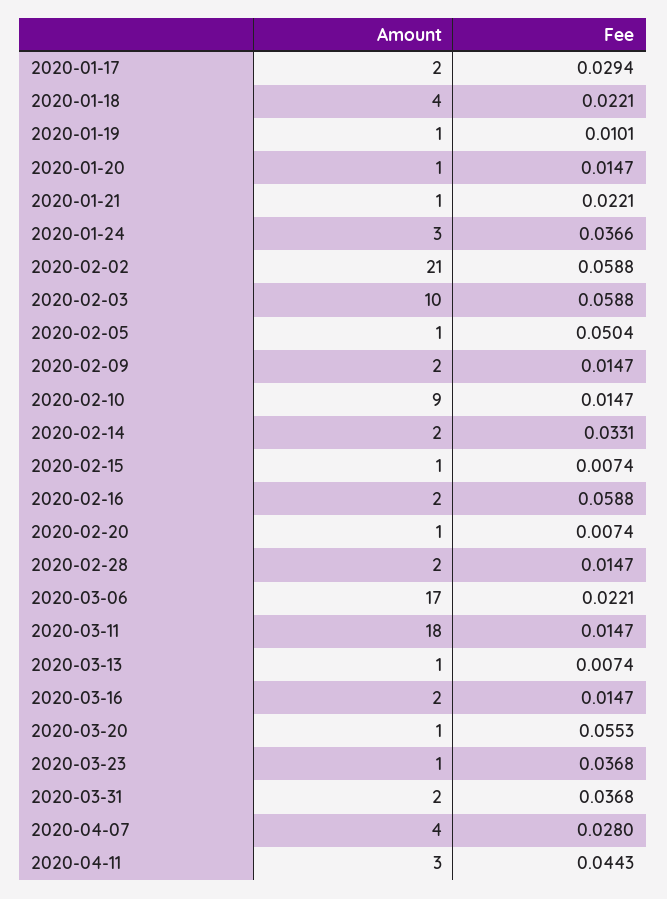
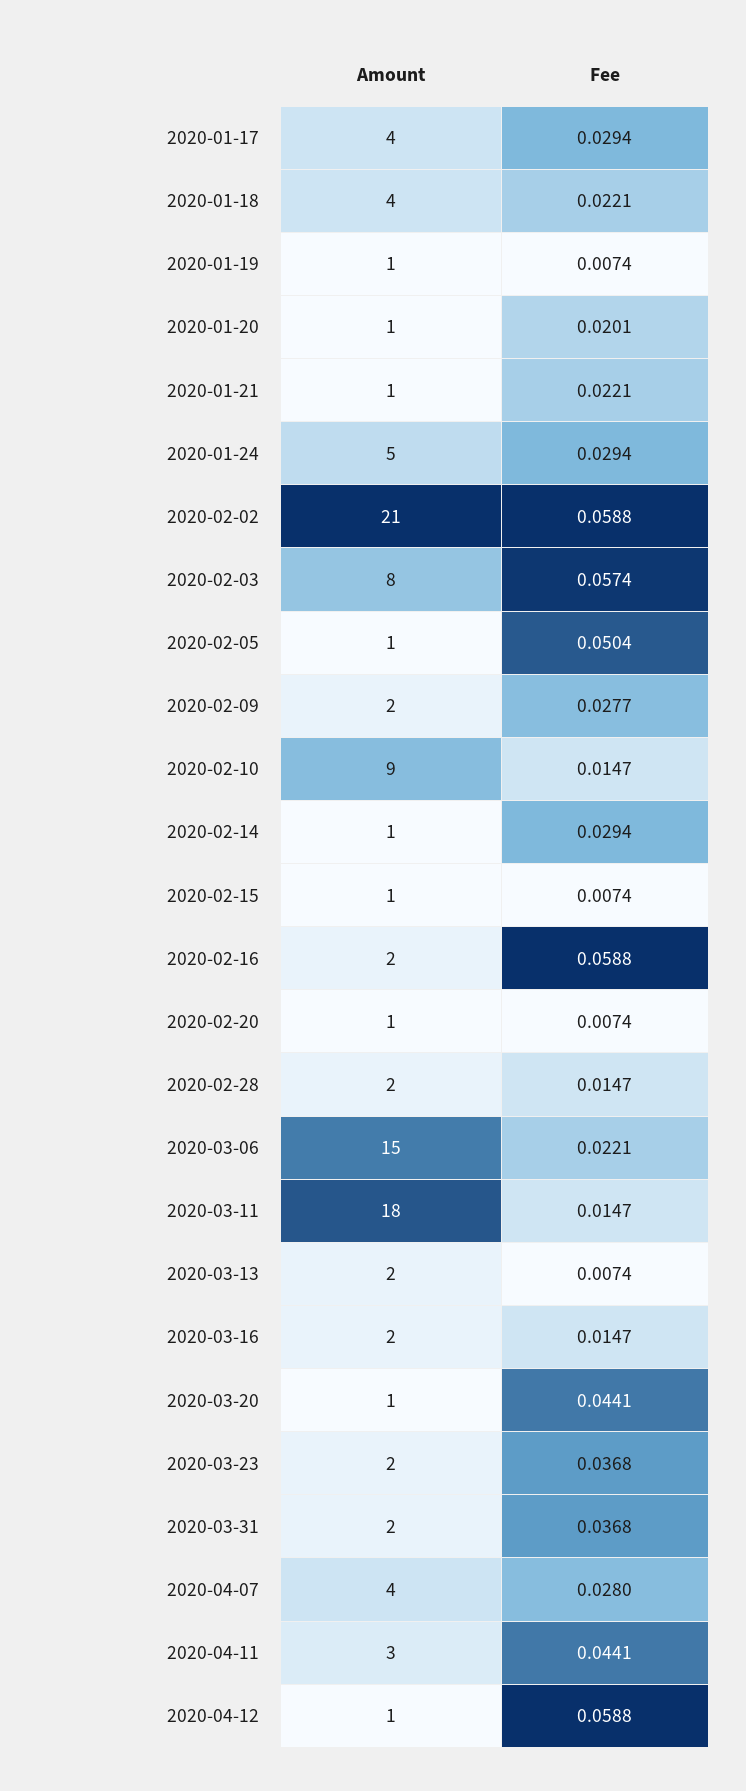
  {
    "Amount": {
-     "2020-01-17": 2,
+     "2020-01-17": 4,
      "2020-01-18": 4,
      "2020-01-19": 1,
      "2020-01-20": 1,
      "2020-01-21": 1,
-     "2020-01-24": 3,
+     "2020-01-24": 5,
      "2020-02-02": 21,
-     "2020-02-03": 10,
+     "2020-02-03": 8,
      "2020-02-05": 1,
      "2020-02-09": 2,
      "2020-02-10": 9,
-     "2020-02-14": 2,
+     "2020-02-14": 1,
      "2020-02-15": 1,
      "2020-02-16": 2,
      "2020-02-20": 1,
      "2020-02-28": 2,
-     "2020-03-06": 17,
+     "2020-03-06": 15,
      "2020-03-11": 18,
-     "2020-03-13": 1,
+     "2020-03-13": 2,
      "2020-03-16": 2,
      "2020-03-20": 1,
-     "2020-03-23": 1,
+     "2020-03-23": 2,
      "2020-03-31": 2,
      "2020-04-07": 4,
-     "2020-04-11": 3
+     "2020-04-11": 3,
+     "2020-04-12": 1
    },
    "Fee": {
      "2020-01-17": 0.0294,
      "2020-01-18": 0.0221,
-     "2020-01-19": 0.0101,
+     "2020-01-19": 0.0074,
-     "2020-01-20": 0.0147,
+     "2020-01-20": 0.0201,
      "2020-01-21": 0.0221,
-     "2020-01-24": 0.0366,
+     "2020-01-24": 0.0294,
      "2020-02-02": 0.0588,
-     "2020-02-03": 0.0588,
+     "2020-02-03": 0.0574,
      "2020-02-05": 0.0504,
-     "2020-02-09": 0.0147,
+     "2020-02-09": 0.0277,
      "2020-02-10": 0.0147,
-     "2020-02-14": 0.0331,
+     "2020-02-14": 0.0294,
      "2020-02-15": 0.0074,
      "2020-02-16": 0.0588,
      "2020-02-20": 0.0074,
      "2020-02-28": 0.0147,
      "2020-03-06": 0.0221,
      "2020-03-11": 0.0147,
      "2020-03-13": 0.0074,
      "2020-03-16": 0.0147,
-     "2020-03-20": 0.0553,
+     "2020-03-20": 0.0441,
      "2020-03-23": 0.0368,
      "2020-03-31": 0.0368,
      "2020-04-07": 0.028,
-     "2020-04-11": 0.0443
+     "2020-04-11": 0.0441,
+     "2020-04-12": 0.0588
    }
  }

